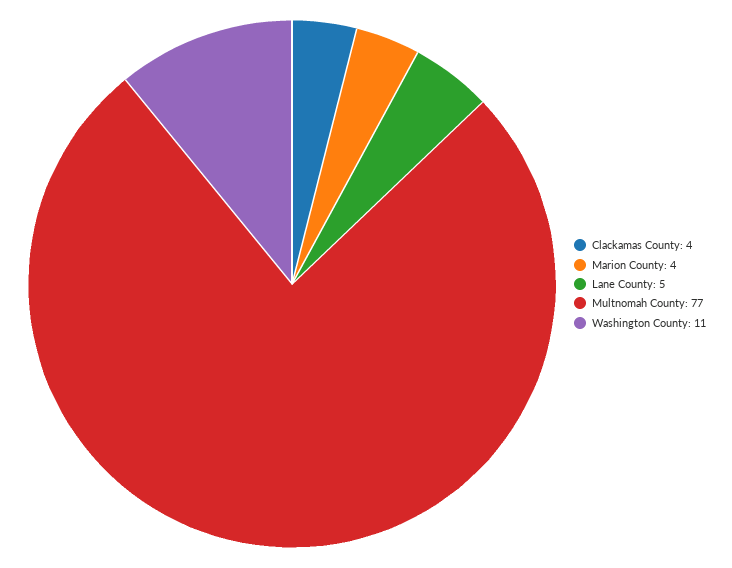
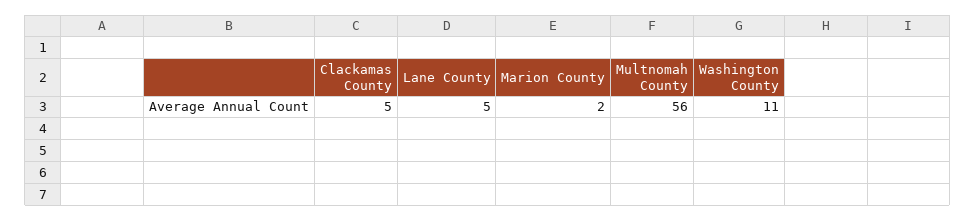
  {
-   "Clackamas County": 4,
+   "Clackamas County": 5,
-   "Marion County": 4,
+   "Marion County": 2,
    "Lane County": 5,
-   "Multnomah County": 77,
+   "Multnomah County": 56,
    "Washington County": 11
  }

